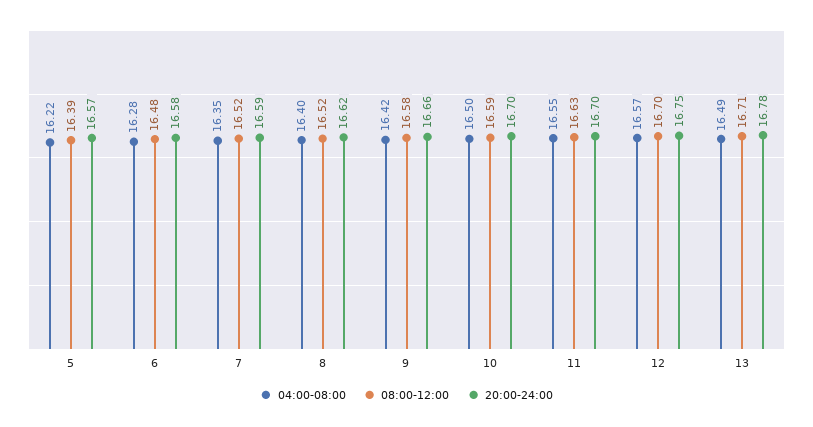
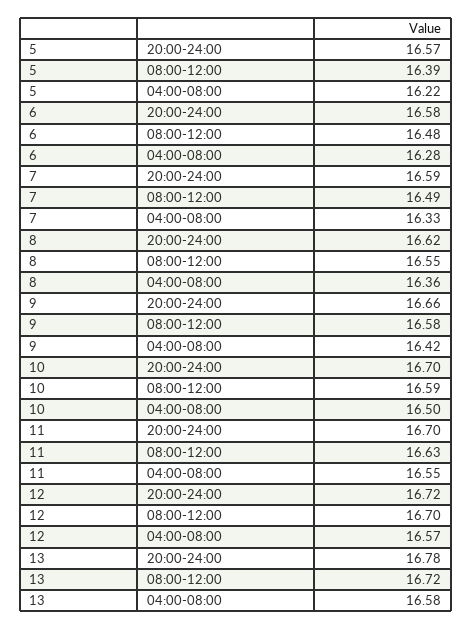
  {
    "04:00-08:00": {
      "5": 16.22,
      "6": 16.28,
-     "7": 16.35,
+     "7": 16.33,
-     "8": 16.4,
+     "8": 16.36,
      "9": 16.42,
      "10": 16.5,
      "11": 16.55,
      "12": 16.57,
-     "13": 16.49
+     "13": 16.58
    },
    "08:00-12:00": {
      "5": 16.39,
      "6": 16.48,
-     "7": 16.52,
+     "7": 16.49,
-     "8": 16.52,
+     "8": 16.55,
      "9": 16.58,
      "10": 16.59,
      "11": 16.63,
      "12": 16.7,
-     "13": 16.71
+     "13": 16.72
    },
    "20:00-24:00": {
      "5": 16.57,
      "6": 16.58,
      "7": 16.59,
      "8": 16.62,
      "9": 16.66,
      "10": 16.7,
      "11": 16.7,
-     "12": 16.75,
+     "12": 16.72,
      "13": 16.78
    }
  }

